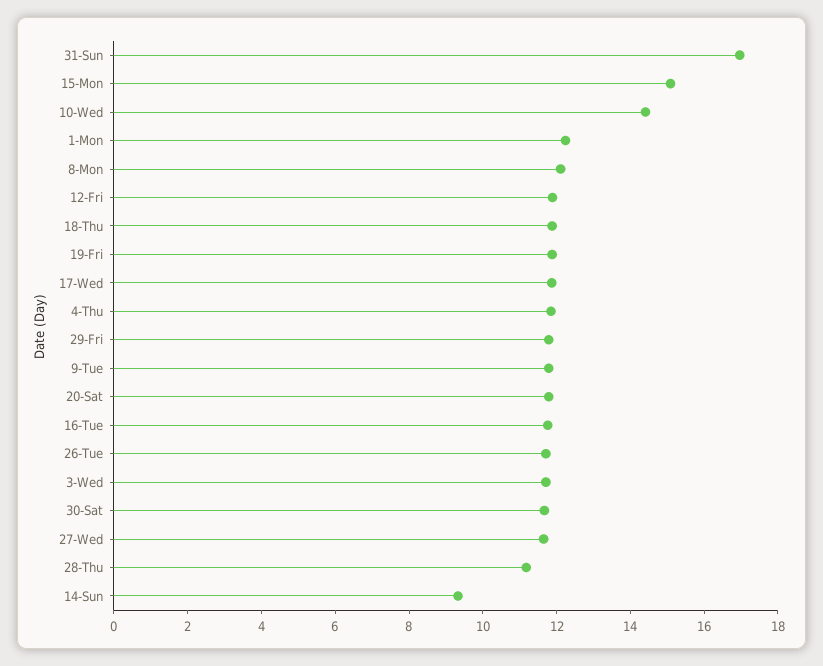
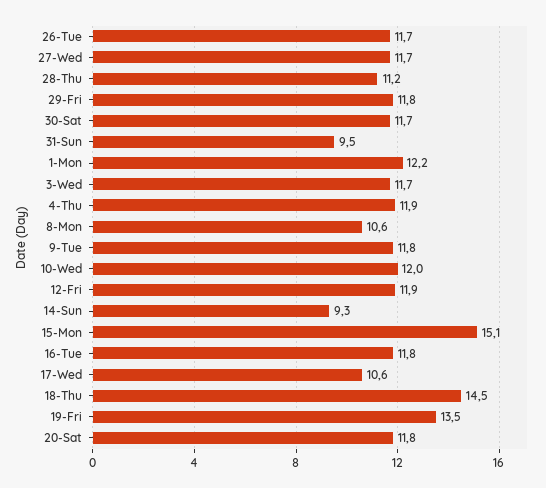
  {
-   "31-Sun": 17,
+   "31-Sun": 9.5,
    "15-Mon": 15.1,
-   "10-Wed": 14.5,
+   "10-Wed": 12,
    "1-Mon": 12.2,
-   "8-Mon": 12,
+   "8-Mon": 10.6,
    "12-Fri": 11.9,
-   "18-Thu": 12,
+   "18-Thu": 14.5,
-   "19-Fri": 12,
+   "19-Fri": 13.5,
-   "17-Wed": 12,
+   "17-Wed": 10.6,
    "4-Thu": 11.9,
    "29-Fri": 11.8,
    "9-Tue": 11.8,
    "20-Sat": 11.8,
    "16-Tue": 11.8,
    "26-Tue": 11.7,
    "3-Wed": 11.7,
    "30-Sat": 11.7,
    "27-Wed": 11.7,
    "28-Thu": 11.2,
    "14-Sun": 9.3
  }

